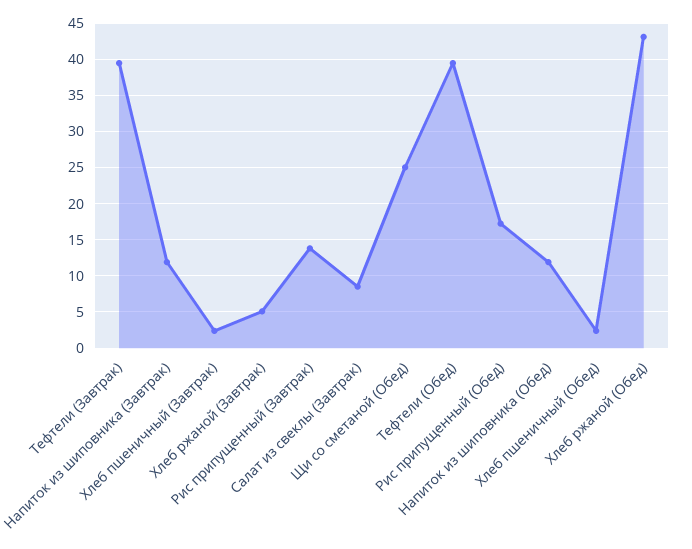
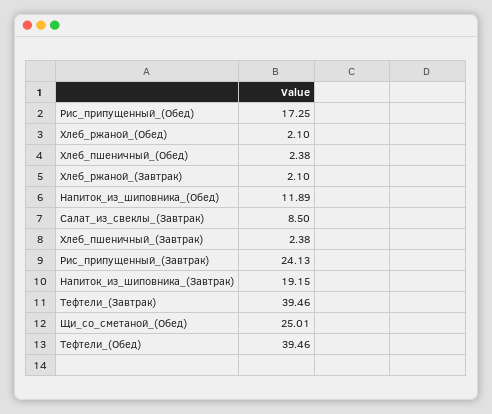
  {
    "Тефтели (Завтрак)": 39.46,
-   "Напиток из шиповника (Завтрак)": 12,
+   "Напиток из шиповника (Завтрак)": 19.15,
    "Хлеб пшеничный (Завтрак)": 2.38,
-   "Хлеб ржаной (Завтрак)": 5,
+   "Хлеб ржаной (Завтрак)": 2.1,
-   "Рис припущенный (Завтрак)": 14,
+   "Рис припущенный (Завтрак)": 24.13,
    "Салат из свеклы (Завтрак)": 8.5,
    "Щи со сметаной (Обед)": 25.01,
    "Тефтели (Обед)": 39.46,
    "Рис припущенный (Обед)": 17.25,
    "Напиток из шиповника (Обед)": 11.89,
    "Хлеб пшеничный (Обед)": 2.38,
-   "Хлеб ржаной (Обед)": 43
+   "Хлеб ржаной (Обед)": 2.1
  }

